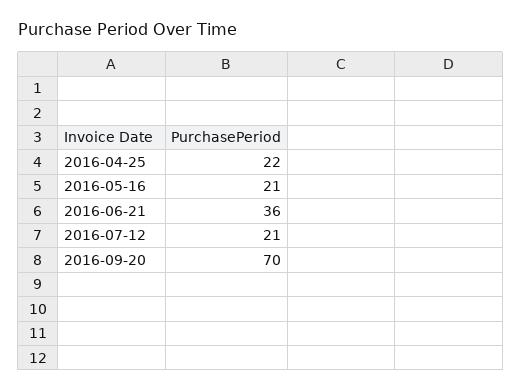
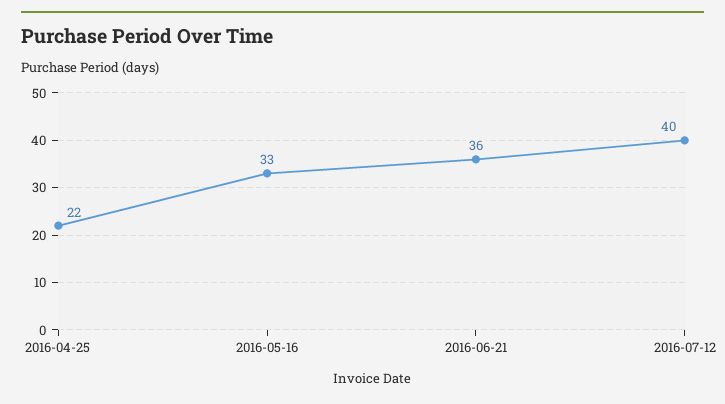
  {
    "2016-04-25": 22,
-   "2016-05-16": 21,
+   "2016-05-16": 33,
    "2016-06-21": 36,
-   "2016-07-12": 21,
+   "2016-07-12": 40
-   "2016-09-20": 70
  }

